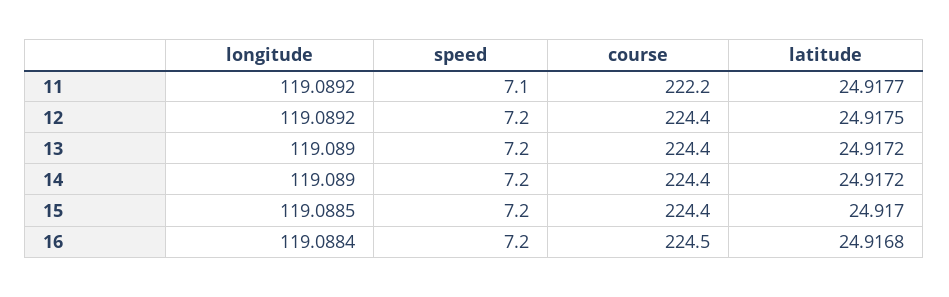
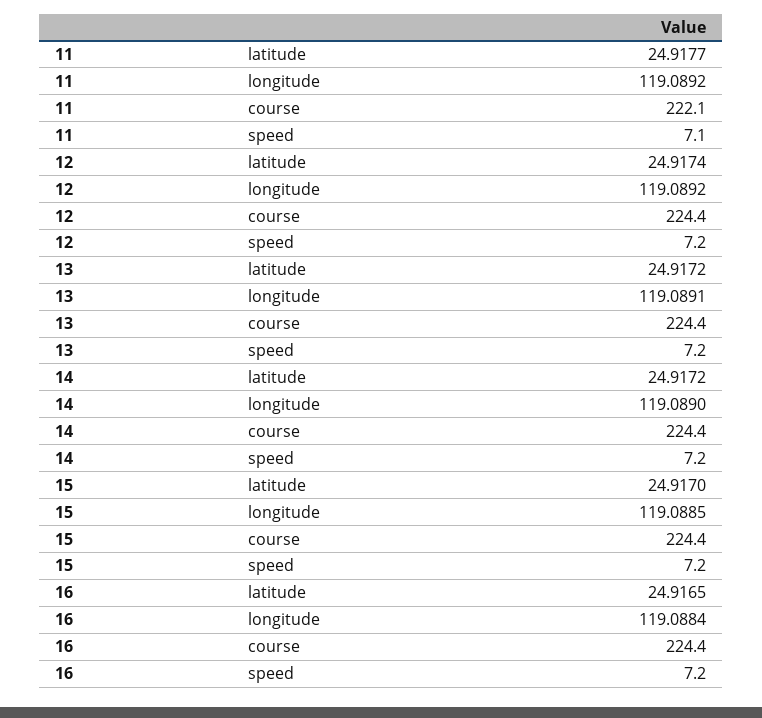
  {
    "longitude": {
      "11": 119.0892,
      "12": 119.0892,
-     "13": 119.089,
+     "13": 119.0891,
      "14": 119.089,
      "15": 119.0885,
      "16": 119.0884
    },
    "speed": {
      "11": 7.1,
      "12": 7.2,
      "13": 7.2,
      "14": 7.2,
      "15": 7.2,
      "16": 7.2
    },
    "course": {
-     "11": 222.2,
+     "11": 222.1,
      "12": 224.4,
      "13": 224.4,
      "14": 224.4,
      "15": 224.4,
-     "16": 224.5
+     "16": 224.4
    },
    "latitude": {
      "11": 24.9177,
-     "12": 24.9175,
+     "12": 24.9174,
      "13": 24.9172,
      "14": 24.9172,
      "15": 24.917,
-     "16": 24.9168
+     "16": 24.9165
    }
  }

